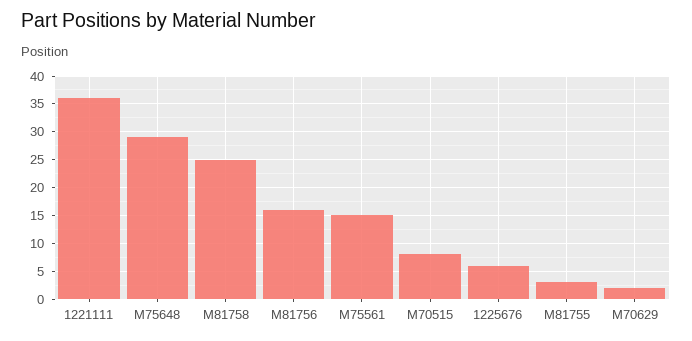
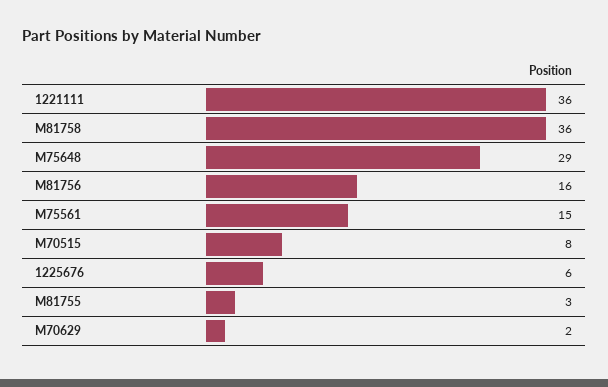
  {
    "1221111": 36,
    "M75648": 29,
-   "M81758": 25,
+   "M81758": 36,
    "M81756": 16,
    "M75561": 15,
    "M70515": 8,
    "1225676": 6,
    "M81755": 3,
    "M70629": 2
  }

